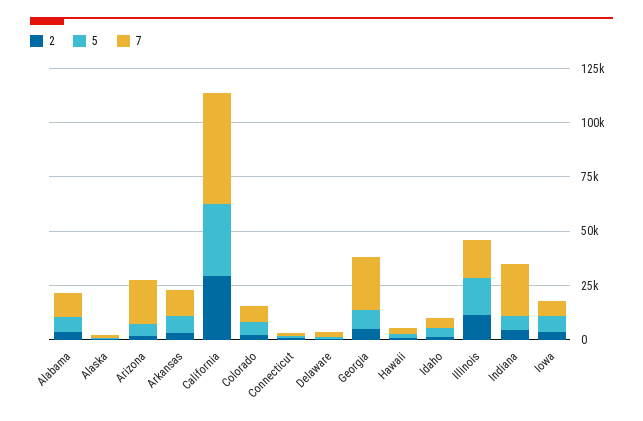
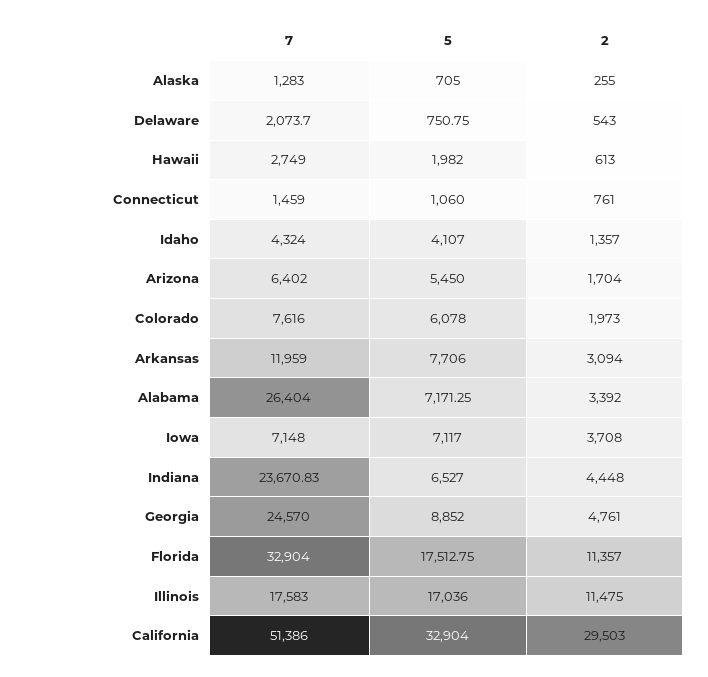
  {
    "2": {
      "Alabama": 3392,
      "Alaska": 255,
      "Arizona": 1704,
      "Arkansas": 3094,
      "California": 29503,
      "Colorado": 1973,
      "Connecticut": 761,
      "Delaware": 543,
      "Georgia": 4761,
      "Hawaii": 613,
      "Idaho": 1357,
      "Illinois": 11475,
      "Indiana": 4448,
-     "Iowa": 3708
+     "Iowa": 3708,
+     "Florida": 11357
    },
    "5": {
      "Alabama": 7171.25,
      "Alaska": 705,
      "Arizona": 5450,
      "Arkansas": 7706,
      "California": 32904,
      "Colorado": 6078,
      "Connecticut": 1060,
      "Delaware": 750.75,
      "Georgia": 8852,
      "Hawaii": 1982,
      "Idaho": 4107,
      "Illinois": 17036,
      "Indiana": 6527,
-     "Iowa": 7117
+     "Iowa": 7117,
+     "Florida": 17512.75
    },
    "7": {
-     "Alabama": 10000,
+     "Alabama": 26404,
      "Alaska": 1283,
-     "Arizona": 20000,
+     "Arizona": 6402,
      "Arkansas": 11959,
      "California": 51386,
      "Colorado": 7616,
      "Connecticut": 1459,
      "Delaware": 2073.7,
      "Georgia": 24570,
      "Hawaii": 2749,
      "Idaho": 4324,
      "Illinois": 17583,
      "Indiana": 23670.83,
-     "Iowa": 7148
+     "Iowa": 7148,
+     "Florida": 32904
    }
  }

